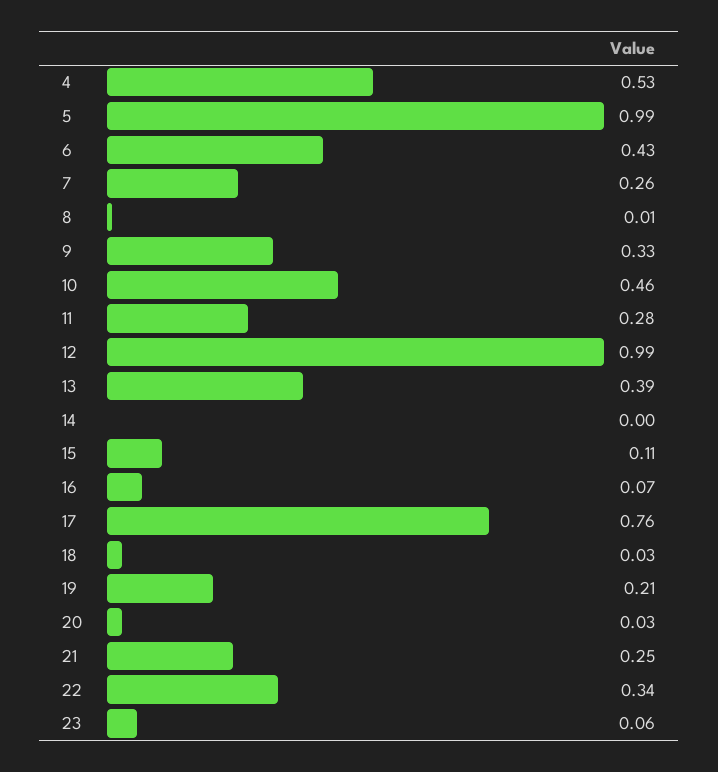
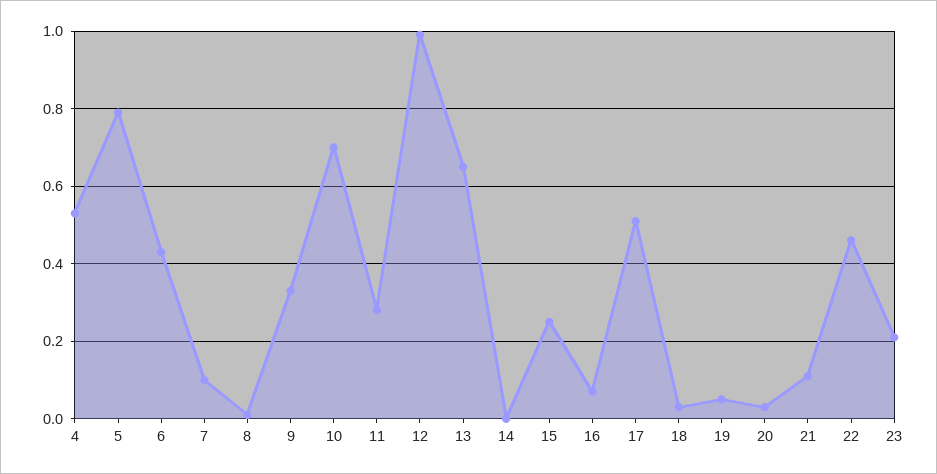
  {
    "4": 0.53,
-   "5": 0.99,
+   "5": 0.8,
    "6": 0.43,
-   "7": 0.26,
+   "7": 0.1,
    "8": 0.01,
    "9": 0.33,
-   "10": 0.46,
+   "10": 0.7,
    "11": 0.28,
    "12": 0.99,
-   "13": 0.39,
+   "13": 0.65,
    "14": 0,
-   "15": 0.11,
+   "15": 0.25,
    "16": 0.07,
-   "17": 0.76,
+   "17": 0.5,
    "18": 0.03,
-   "19": 0.21,
+   "19": 0.05,
    "20": 0.03,
-   "21": 0.25,
+   "21": 0.1,
-   "22": 0.34,
+   "22": 0.45,
-   "23": 0.06
+   "23": 0.2
  }

